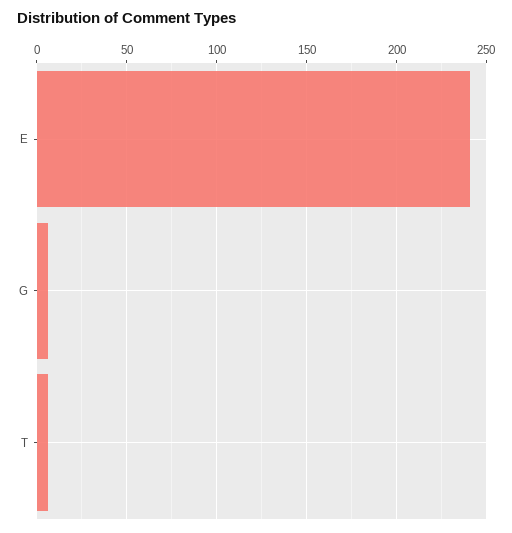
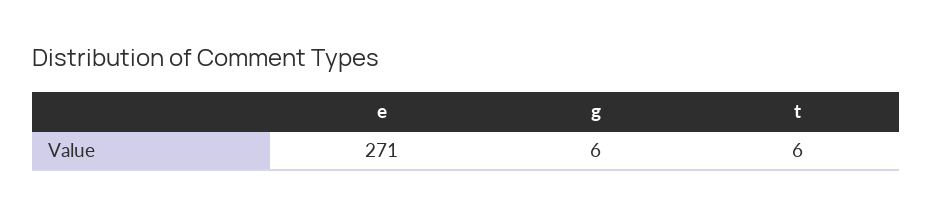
  {
-   "E": 240,
+   "E": 271,
    "G": 6,
    "T": 6
  }

